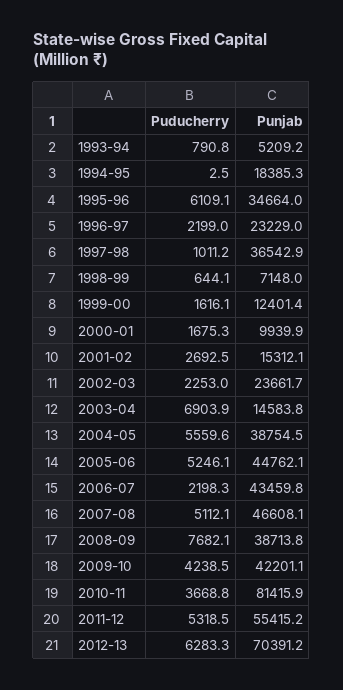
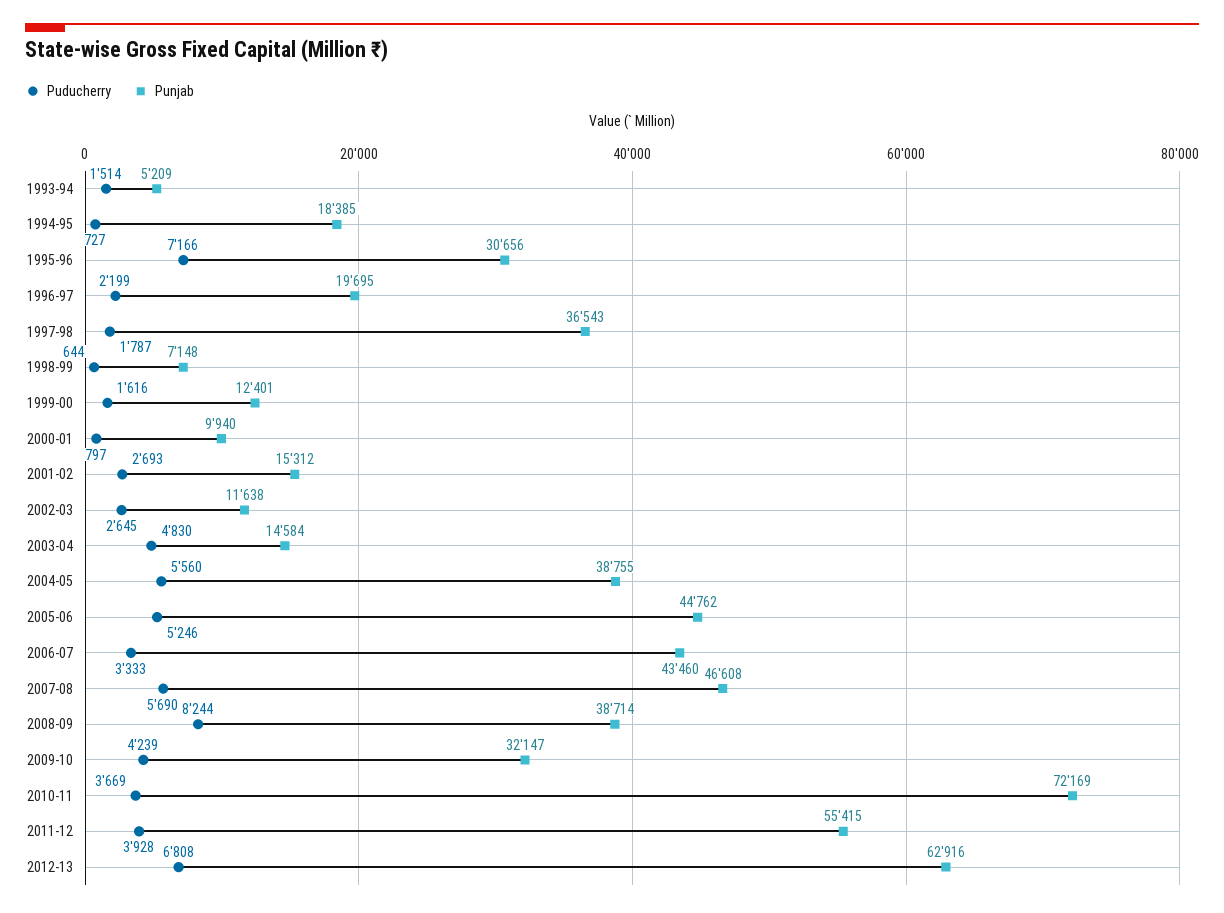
  {
    "Puducherry": {
-     "1993-94": 790.8,
+     "1993-94": 1514,
-     "1994-95": 2.5,
+     "1994-95": 727,
-     "1995-96": 6109.1,
+     "1995-96": 7166,
      "1996-97": 2199,
-     "1997-98": 1011.2,
+     "1997-98": 1787,
      "1998-99": 644.1,
      "1999-00": 1616.1,
-     "2000-01": 1675.3,
+     "2000-01": 797,
      "2001-02": 2692.5,
-     "2002-03": 2253,
+     "2002-03": 2645,
-     "2003-04": 6903.9,
+     "2003-04": 4830,
      "2004-05": 5559.6,
      "2005-06": 5246.1,
-     "2006-07": 2198.3,
+     "2006-07": 3333,
-     "2007-08": 5112.1,
+     "2007-08": 5690,
-     "2008-09": 7682.1,
+     "2008-09": 8244,
      "2009-10": 4238.5,
      "2010-11": 3668.8,
-     "2011-12": 5318.5,
+     "2011-12": 3928,
-     "2012-13": 6283.3
+     "2012-13": 6808
    },
    "Punjab": {
      "1993-94": 5209.2,
      "1994-95": 18385.3,
-     "1995-96": 34664,
+     "1995-96": 30656,
-     "1996-97": 23229,
+     "1996-97": 19695,
      "1997-98": 36542.9,
      "1998-99": 7148,
      "1999-00": 12401.4,
      "2000-01": 9939.9,
      "2001-02": 15312.1,
-     "2002-03": 23661.7,
+     "2002-03": 11638,
      "2003-04": 14583.8,
      "2004-05": 38754.5,
      "2005-06": 44762.1,
      "2006-07": 43459.8,
      "2007-08": 46608.1,
      "2008-09": 38713.8,
-     "2009-10": 42201.1,
+     "2009-10": 32147,
-     "2010-11": 81415.9,
+     "2010-11": 72169,
      "2011-12": 55415.2,
-     "2012-13": 70391.2
+     "2012-13": 62916
    }
  }

